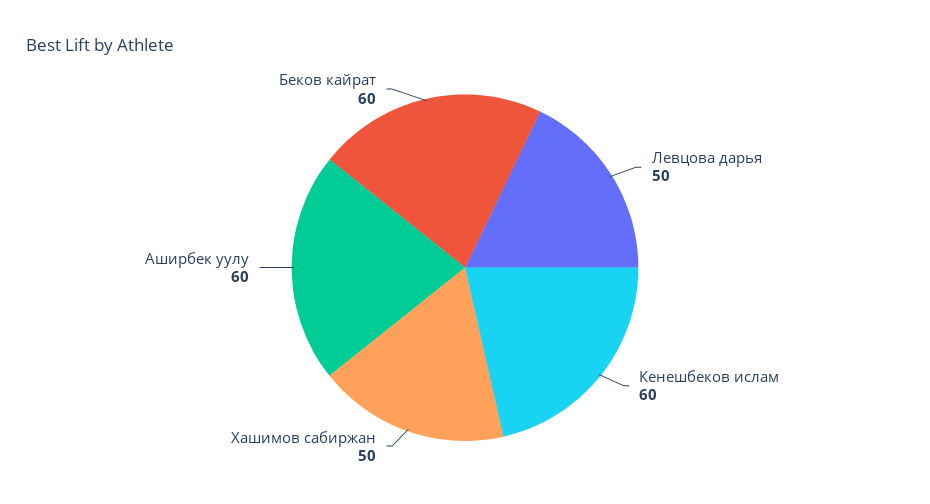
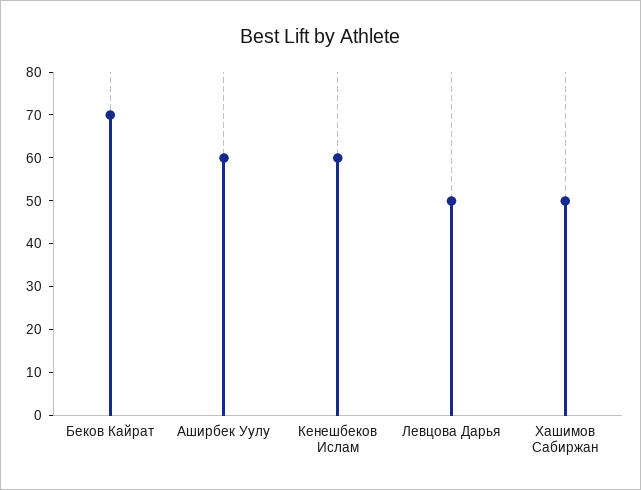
  {
    "Левцова дарья": 50,
    "Кенешбеков ислам": 60,
    "Хашимов сабиржан": 50,
    "Аширбек уулу": 60,
-   "Беков кайрат": 60
+   "Беков кайрат": 70
  }

